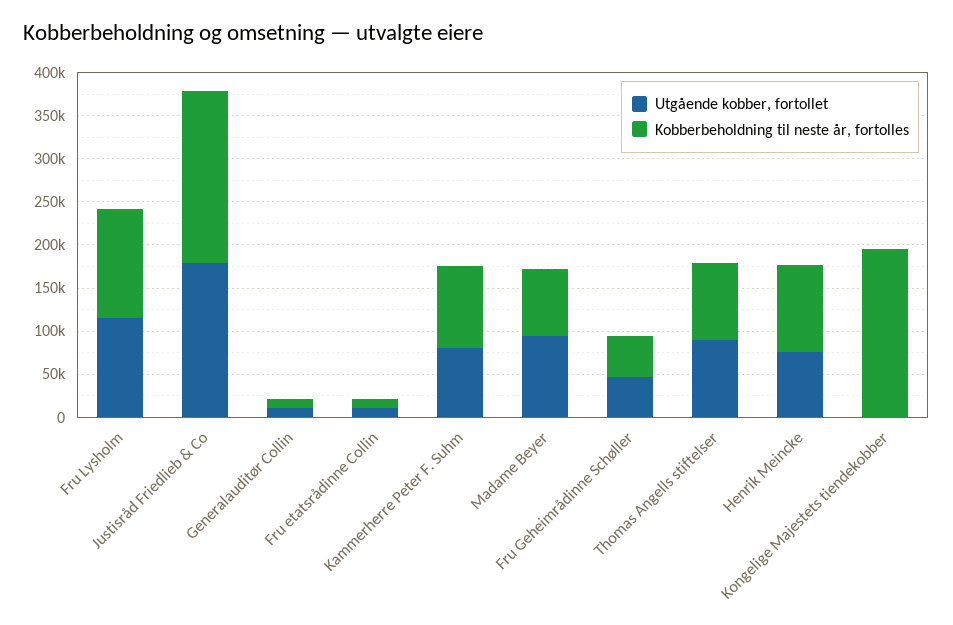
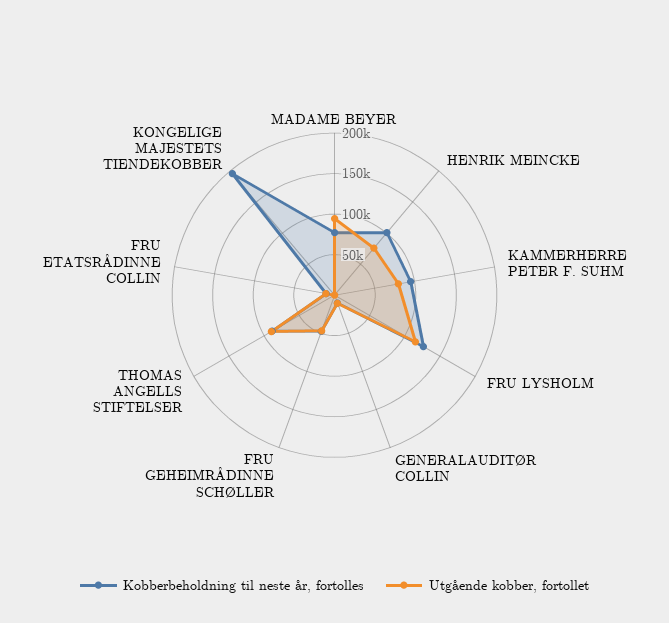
  {
    "Utgående kobber, fortollet": {
      "Fru Lysholm": 120000,
-     "Justisråd Friedlieb & Co": 180000,
      "Generalauditør Collin": 10000,
      "Fru etatsrådinne Collin": 10000,
      "Kammerherre Peter F. Suhm": 80000,
      "Madame Beyer": 90000,
      "Fru Geheimrådinne Schøller": 50000,
      "Thomas Angells stiftelser": 90000,
      "Henrik Meincke": 80000,
      "Kongelige Majestets tiendekobber": 0
    },
    "Kobberbeholdning til neste år, fortolles": {
      "Fru Lysholm": 130000,
-     "Justisråd Friedlieb & Co": 200000,
      "Generalauditør Collin": 10000,
      "Fru etatsrådinne Collin": 10000,
      "Kammerherre Peter F. Suhm": 100000,
      "Madame Beyer": 80000,
      "Fru Geheimrådinne Schøller": 50000,
      "Thomas Angells stiftelser": 90000,
      "Henrik Meincke": 100000,
      "Kongelige Majestets tiendekobber": 200000
    }
  }

